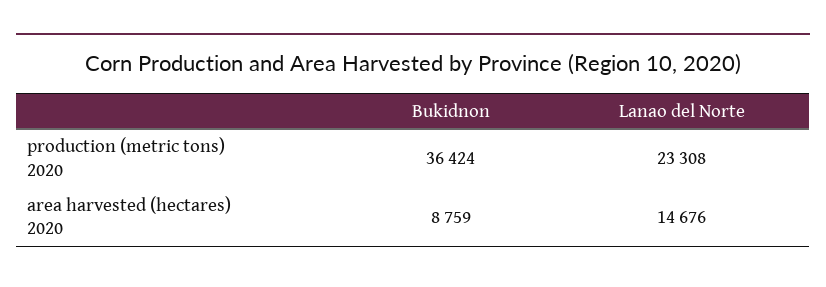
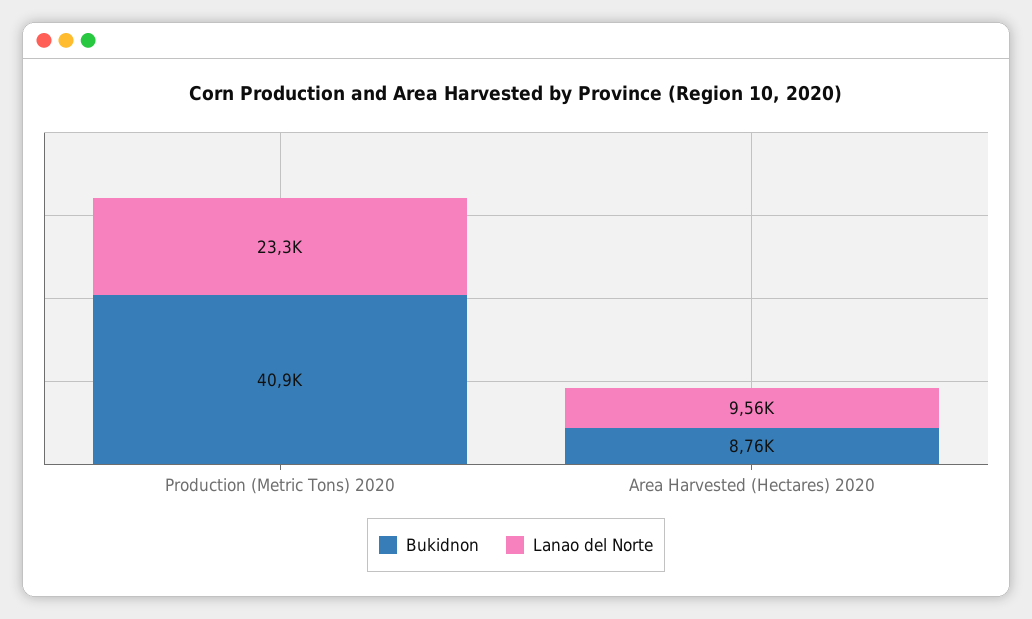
  {
    "Bukidnon": {
-     "production (metric tons) 2020": 36424,
+     "production (metric tons) 2020": 40900,
      "area harvested (hectares) 2020": 8759
    },
    "Lanao del Norte": {
      "production (metric tons) 2020": 23308,
-     "area harvested (hectares) 2020": 14676
+     "area harvested (hectares) 2020": 9560
    }
  }

